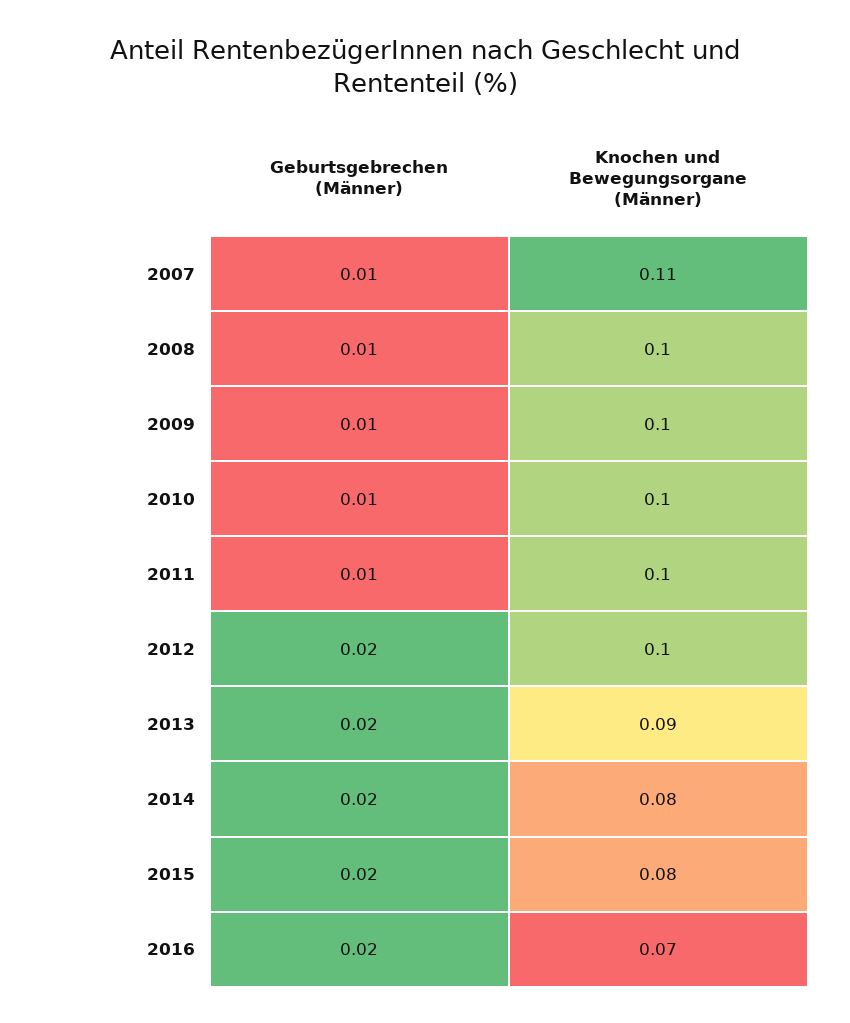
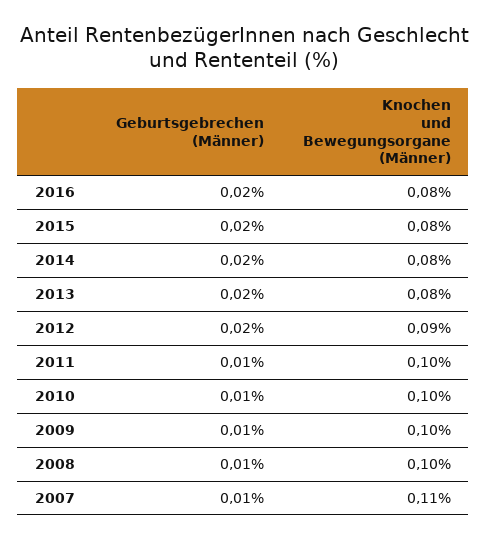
  {
    "Geburtsgebrechen (Männer)": {
      "2007": 0.01,
      "2008": 0.01,
      "2009": 0.01,
      "2010": 0.01,
      "2011": 0.01,
      "2012": 0.02,
      "2013": 0.02,
      "2014": 0.02,
      "2015": 0.02,
      "2016": 0.02
    },
    "Knochen und Bewegungsorgane (Männer)": {
      "2007": 0.11,
      "2008": 0.1,
      "2009": 0.1,
      "2010": 0.1,
      "2011": 0.1,
-     "2012": 0.1,
+     "2012": 0.09,
-     "2013": 0.09,
+     "2013": 0.08,
      "2014": 0.08,
      "2015": 0.08,
-     "2016": 0.07
+     "2016": 0.08
    }
  }

